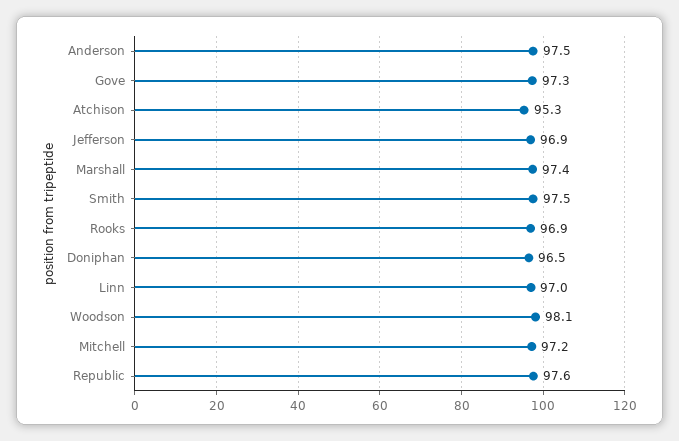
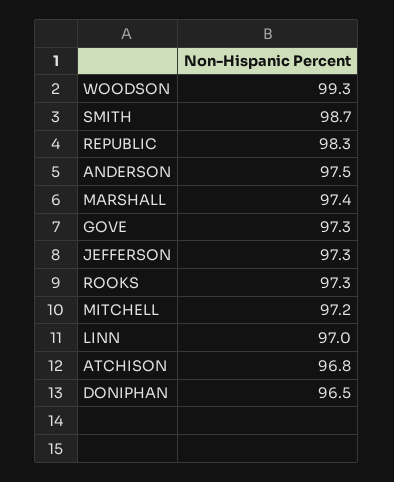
  {
    "Anderson": 97.5,
    "Gove": 97.3,
-   "Atchison": 95.3,
+   "Atchison": 96.8,
-   "Jefferson": 96.9,
+   "Jefferson": 97.3,
    "Marshall": 97.4,
-   "Smith": 97.5,
+   "Smith": 98.7,
-   "Rooks": 96.9,
+   "Rooks": 97.3,
    "Doniphan": 96.5,
    "Linn": 97,
-   "Woodson": 98.1,
+   "Woodson": 99.3,
    "Mitchell": 97.2,
-   "Republic": 97.6
+   "Republic": 98.3
  }

